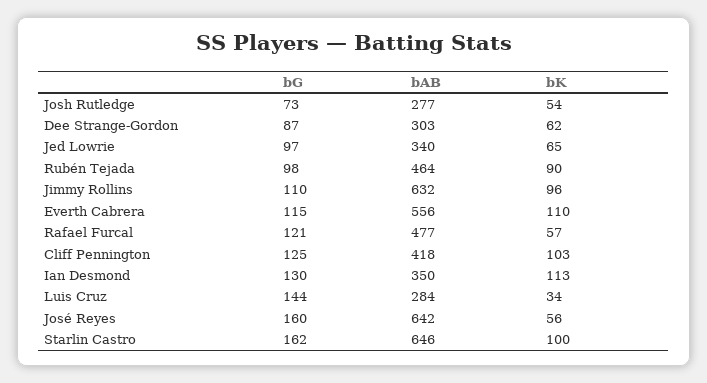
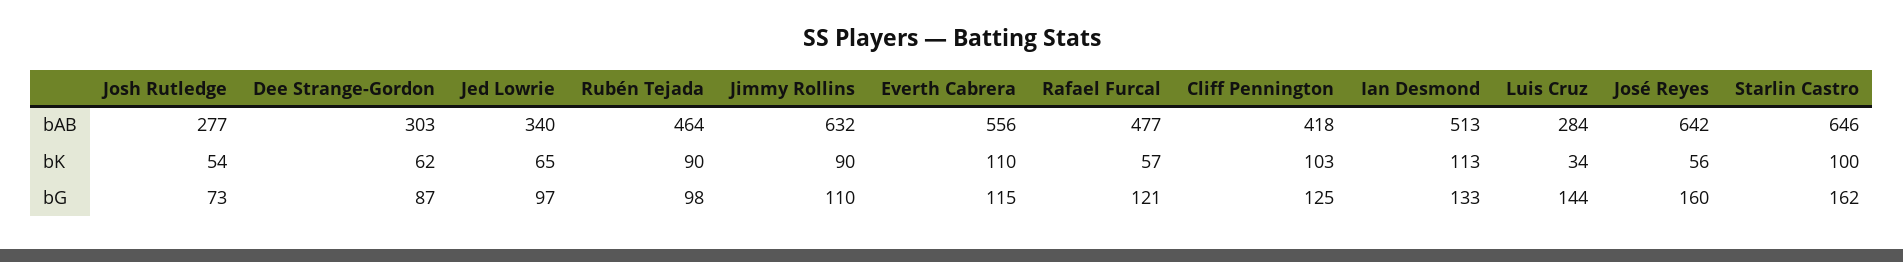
  {
    "bG": {
      "Josh Rutledge": 73,
      "Dee Strange-Gordon": 87,
      "Jed Lowrie": 97,
      "Rubén Tejada": 98,
      "Jimmy Rollins": 110,
      "Everth Cabrera": 115,
      "Rafael Furcal": 121,
      "Cliff Pennington": 125,
-     "Ian Desmond": 130,
+     "Ian Desmond": 133,
      "Luis Cruz": 144,
      "José Reyes": 160,
      "Starlin Castro": 162
    },
    "bAB": {
      "Josh Rutledge": 277,
      "Dee Strange-Gordon": 303,
      "Jed Lowrie": 340,
      "Rubén Tejada": 464,
      "Jimmy Rollins": 632,
      "Everth Cabrera": 556,
      "Rafael Furcal": 477,
      "Cliff Pennington": 418,
-     "Ian Desmond": 350,
+     "Ian Desmond": 513,
      "Luis Cruz": 284,
      "José Reyes": 642,
      "Starlin Castro": 646
    },
    "bK": {
      "Josh Rutledge": 54,
      "Dee Strange-Gordon": 62,
      "Jed Lowrie": 65,
      "Rubén Tejada": 90,
-     "Jimmy Rollins": 96,
+     "Jimmy Rollins": 90,
      "Everth Cabrera": 110,
      "Rafael Furcal": 57,
      "Cliff Pennington": 103,
      "Ian Desmond": 113,
      "Luis Cruz": 34,
      "José Reyes": 56,
      "Starlin Castro": 100
    }
  }

